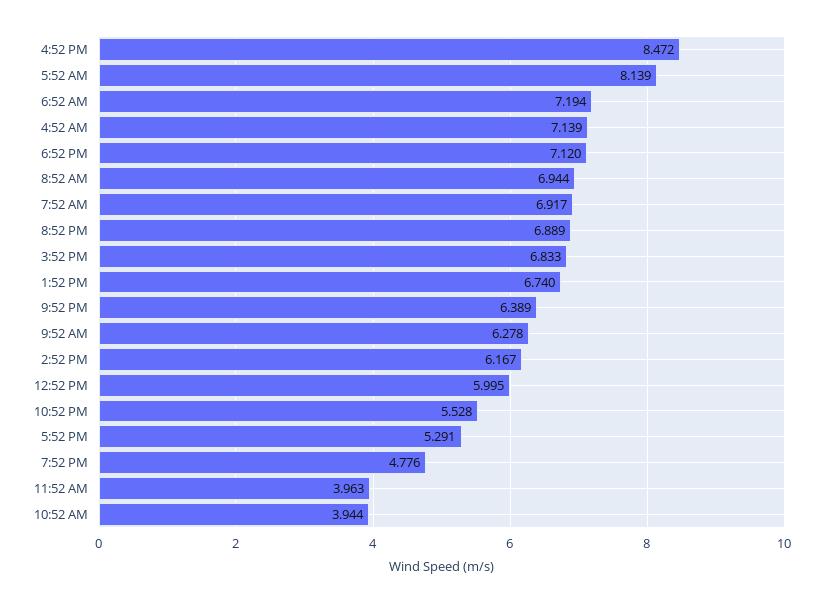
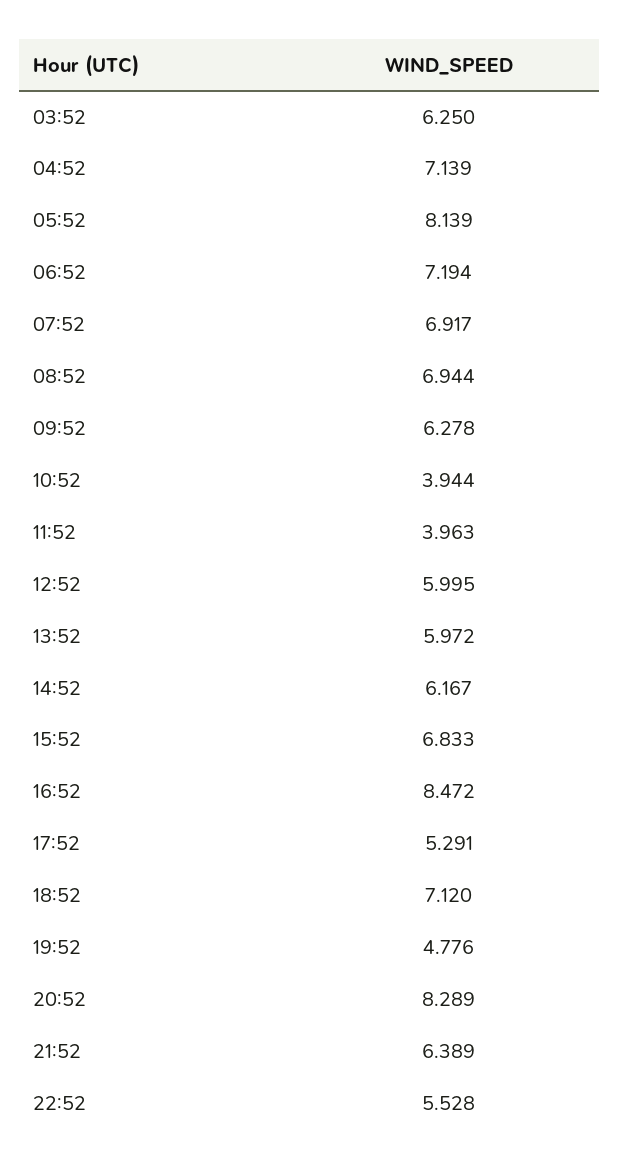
  {
    "4:52 PM": 8.472,
    "5:52 AM": 8.139,
    "6:52 AM": 7.194,
    "4:52 AM": 7.139,
    "6:52 PM": 7.12,
    "8:52 AM": 6.944,
    "7:52 AM": 6.917,
-   "8:52 PM": 6.889,
+   "8:52 PM": 8.289,
    "3:52 PM": 6.833,
-   "1:52 PM": 6.74,
+   "1:52 PM": 5.972,
    "9:52 PM": 6.389,
    "9:52 AM": 6.278,
    "2:52 PM": 6.167,
    "12:52 PM": 5.995,
    "10:52 PM": 5.528,
    "5:52 PM": 5.291,
    "7:52 PM": 4.776,
    "11:52 AM": 3.963,
-   "10:52 AM": 3.944
+   "10:52 AM": 3.944,
+   "03:52": 6.25
  }

